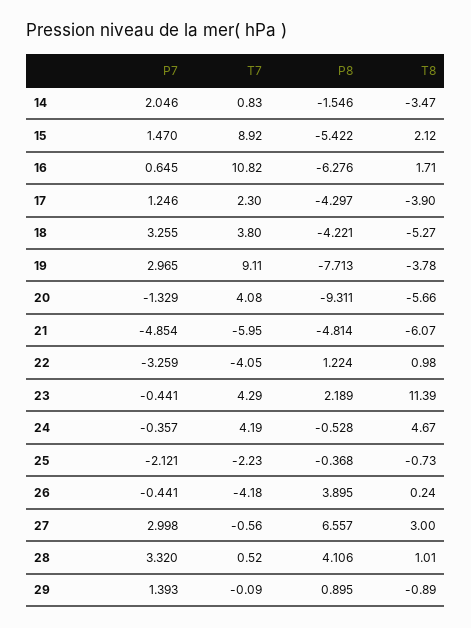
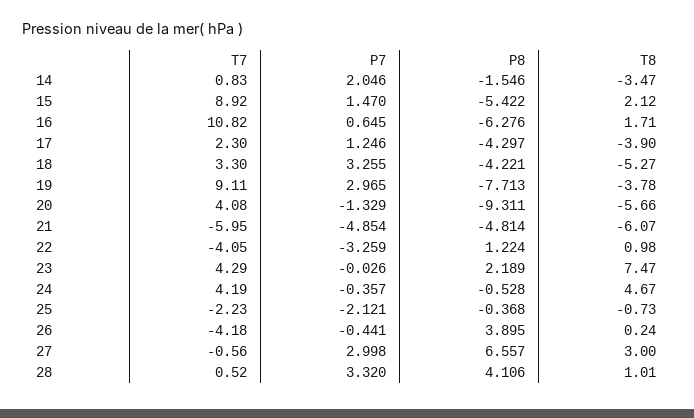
  {
    "P7": {
      "14": 2.046,
      "15": 1.47,
      "16": 0.645,
      "17": 1.246,
      "18": 3.255,
      "19": 2.965,
      "20": -1.329,
      "21": -4.854,
      "22": -3.259,
-     "23": -0.441,
+     "23": -0.026,
      "24": -0.357,
      "25": -2.121,
      "26": -0.441,
      "27": 2.998,
-     "28": 3.32,
+     "28": 3.32
-     "29": 1.393
    },
    "T7": {
      "14": 0.83,
      "15": 8.92,
      "16": 10.82,
      "17": 2.3,
-     "18": 3.8,
+     "18": 3.3,
      "19": 9.11,
      "20": 4.08,
      "21": -5.95,
      "22": -4.05,
      "23": 4.29,
      "24": 4.19,
      "25": -2.23,
      "26": -4.18,
      "27": -0.56,
-     "28": 0.52,
+     "28": 0.52
-     "29": -0.09
    },
    "P8": {
      "14": -1.546,
      "15": -5.422,
      "16": -6.276,
      "17": -4.297,
      "18": -4.221,
      "19": -7.713,
      "20": -9.311,
      "21": -4.814,
      "22": 1.224,
      "23": 2.189,
      "24": -0.528,
      "25": -0.368,
      "26": 3.895,
      "27": 6.557,
-     "28": 4.106,
+     "28": 4.106
-     "29": 0.895
    },
    "T8": {
      "14": -3.47,
      "15": 2.12,
      "16": 1.71,
      "17": -3.9,
      "18": -5.27,
      "19": -3.78,
      "20": -5.66,
      "21": -6.07,
      "22": 0.98,
-     "23": 11.39,
+     "23": 7.47,
      "24": 4.67,
      "25": -0.73,
      "26": 0.24,
      "27": 3,
-     "28": 1.01,
+     "28": 1.01
-     "29": -0.89
    }
  }

